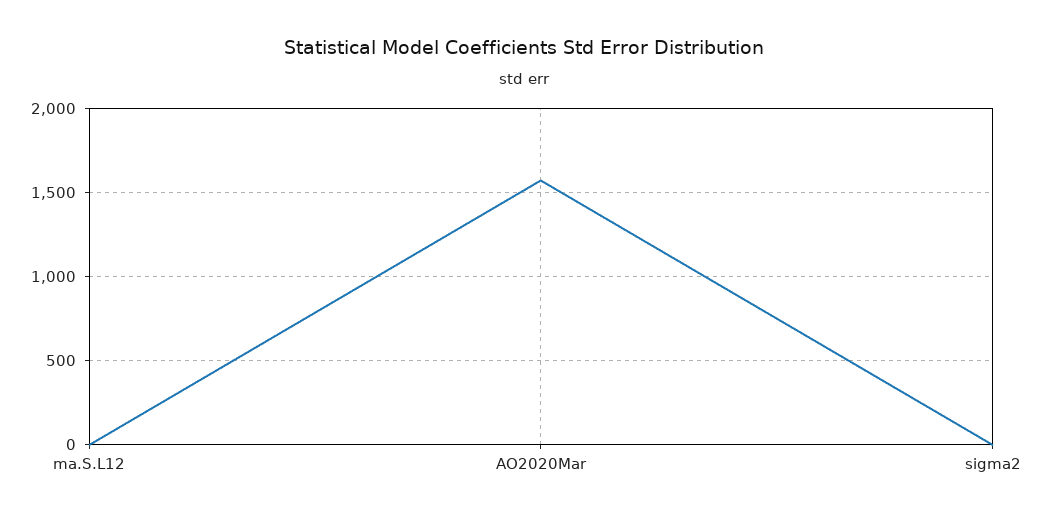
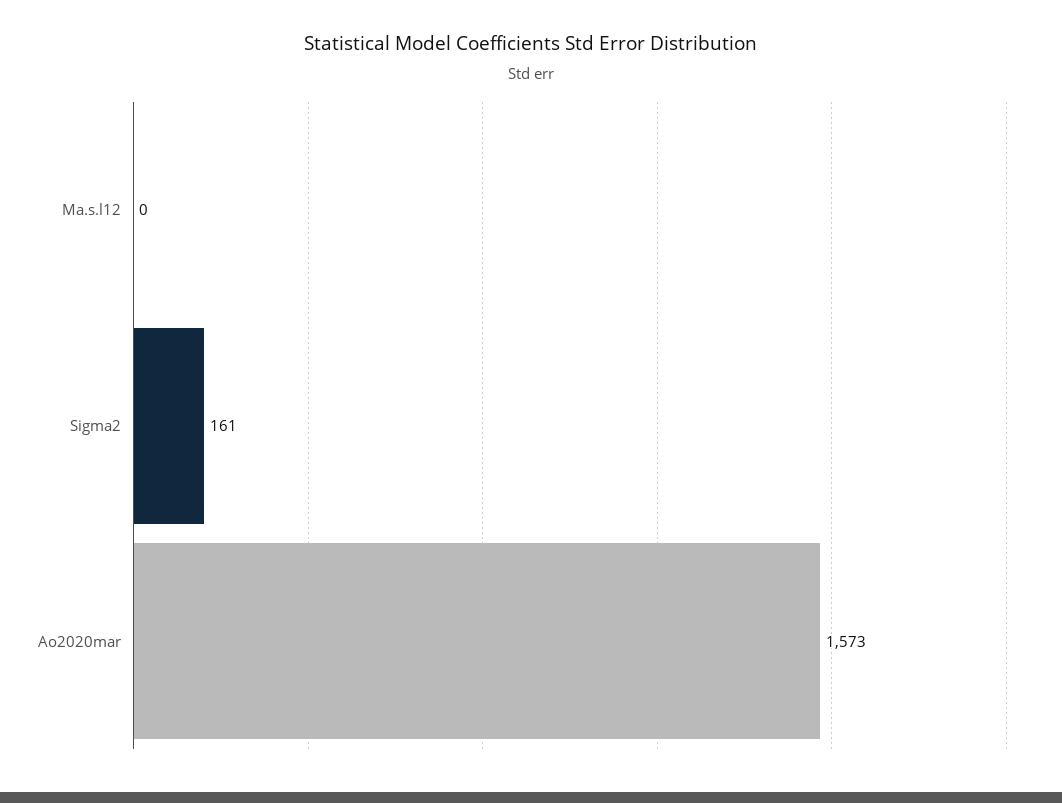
  {
    "ma.S.L12": 0,
    "AO2020Mar": 1573,
-   "sigma2": 0
+   "sigma2": 161
  }

